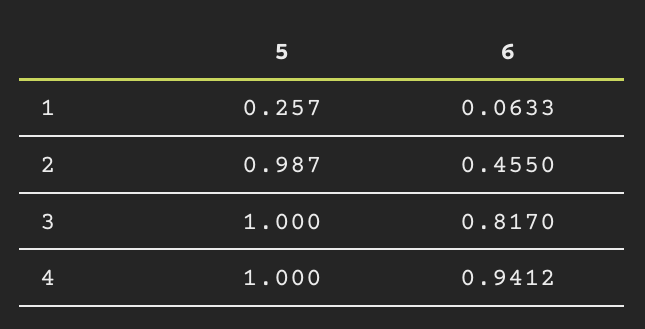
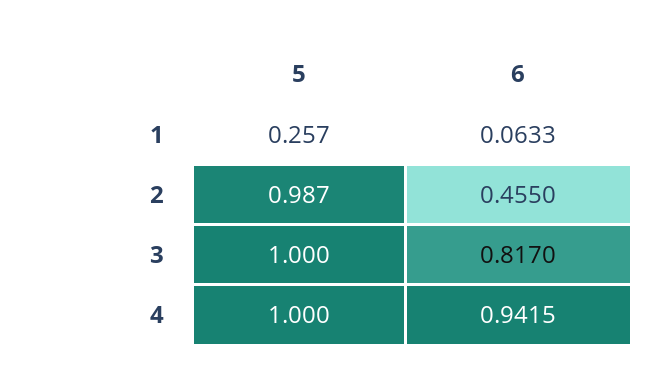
  {
    "5": {
      "1": 0.257,
      "2": 0.987,
      "3": 1,
      "4": 1
    },
    "6": {
      "1": 0.0633,
      "2": 0.455,
      "3": 0.817,
-     "4": 0.9412
+     "4": 0.9415
    }
  }

